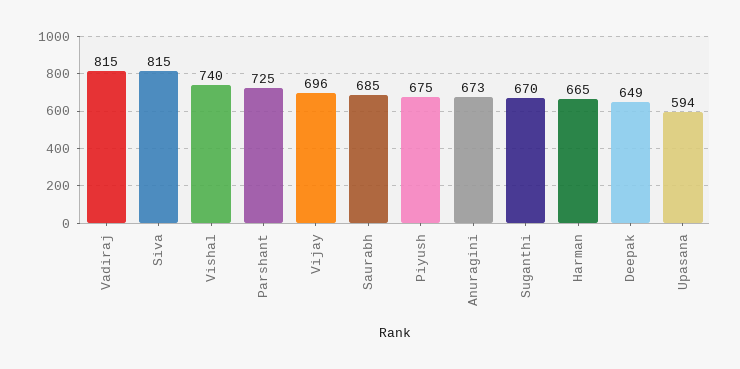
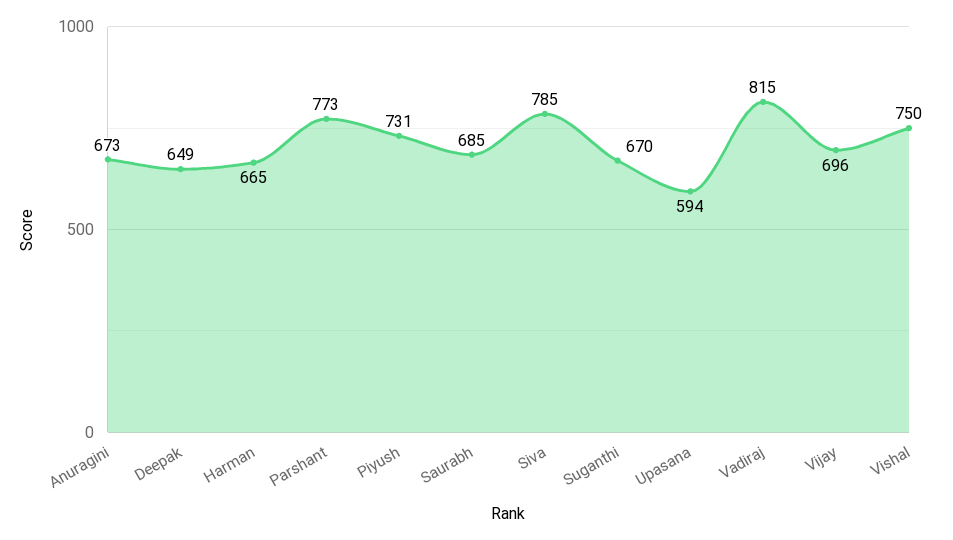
  {
    "Vadiraj": 815,
-   "Siva": 815,
+   "Siva": 785,
-   "Vishal": 740,
+   "Vishal": 750,
-   "Parshant": 725,
+   "Parshant": 773,
    "Vijay": 696,
    "Saurabh": 685,
-   "Piyush": 675,
+   "Piyush": 731,
    "Anuragini": 673,
    "Suganthi": 670,
    "Harman": 665,
    "Deepak": 649,
    "Upasana": 594
  }

